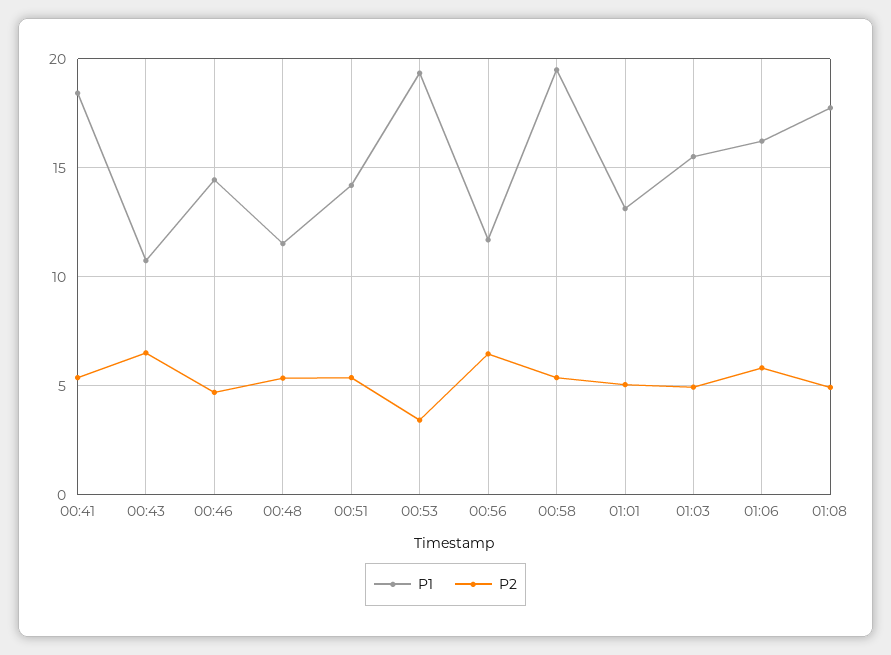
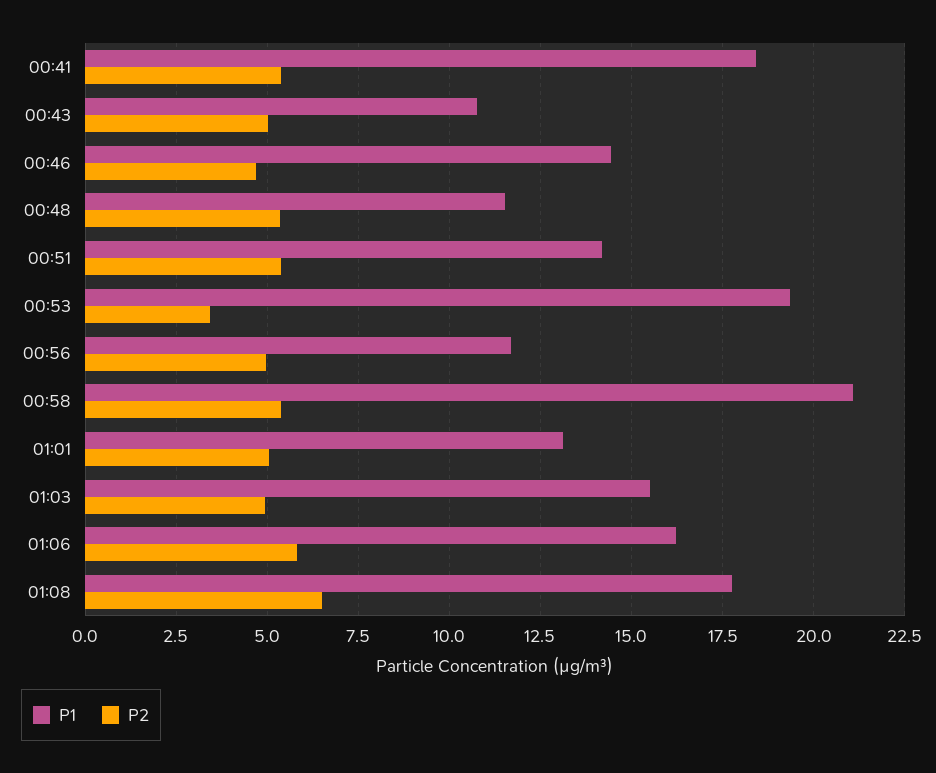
  {
    "P1": {
      "00:41": 18.5,
      "00:43": 10.75,
      "00:46": 14.5,
      "00:48": 11.5,
      "00:51": 14.25,
      "00:53": 19.25,
      "00:56": 11.75,
-     "00:58": 19.5,
+     "00:58": 21,
      "01:01": 13.25,
      "01:03": 15.5,
      "01:06": 16.25,
      "01:08": 17.75
    },
    "P2": {
      "00:41": 5.5,
-     "00:43": 6.5,
+     "00:43": 5,
      "00:46": 4.75,
      "00:48": 5.25,
      "00:51": 5.5,
      "00:53": 3.5,
-     "00:56": 6.5,
+     "00:56": 5,
      "00:58": 5.5,
      "01:01": 5,
      "01:03": 5,
      "01:06": 5.75,
-     "01:08": 5
+     "01:08": 6.5
    }
  }

